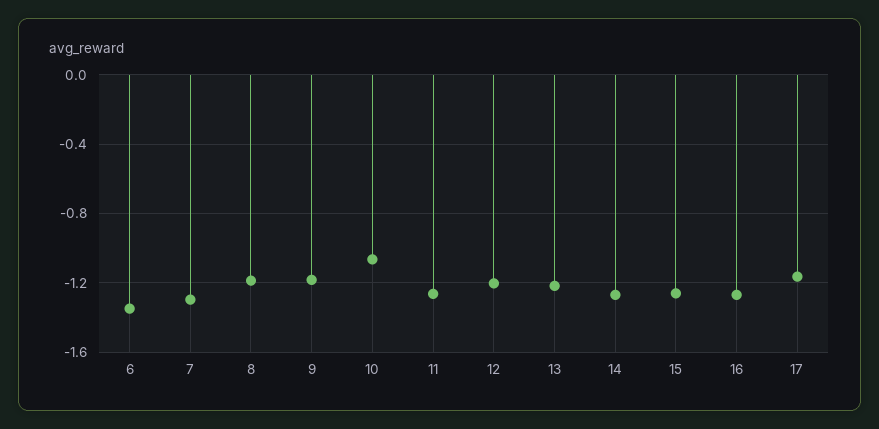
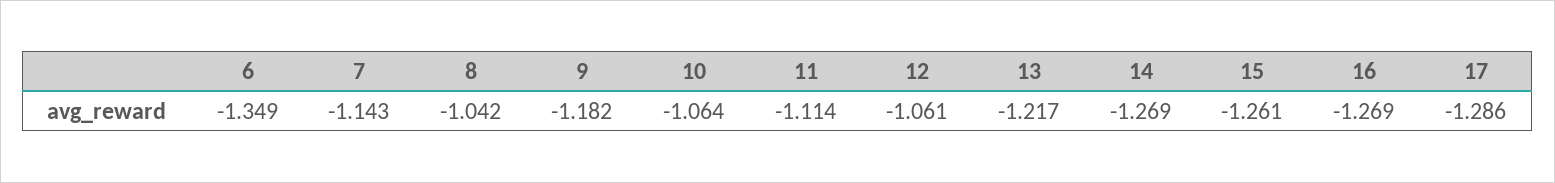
  {
    "6": -1.349,
-   "7": -1.3,
+   "7": -1.143,
-   "8": -1.2,
+   "8": -1.042,
    "9": -1.182,
    "10": -1.064,
-   "11": -1.25,
+   "11": -1.114,
-   "12": -1.2,
+   "12": -1.061,
    "13": -1.217,
    "14": -1.269,
    "15": -1.261,
    "16": -1.269,
-   "17": -1.15
+   "17": -1.286
  }

